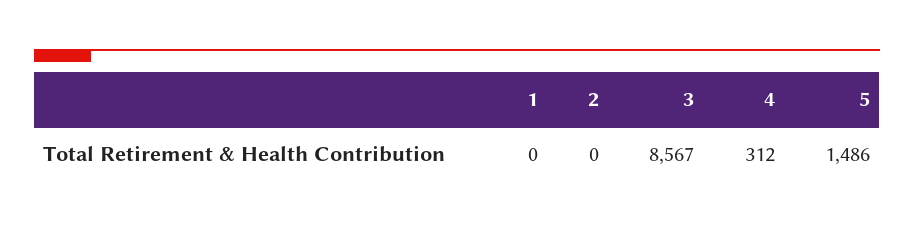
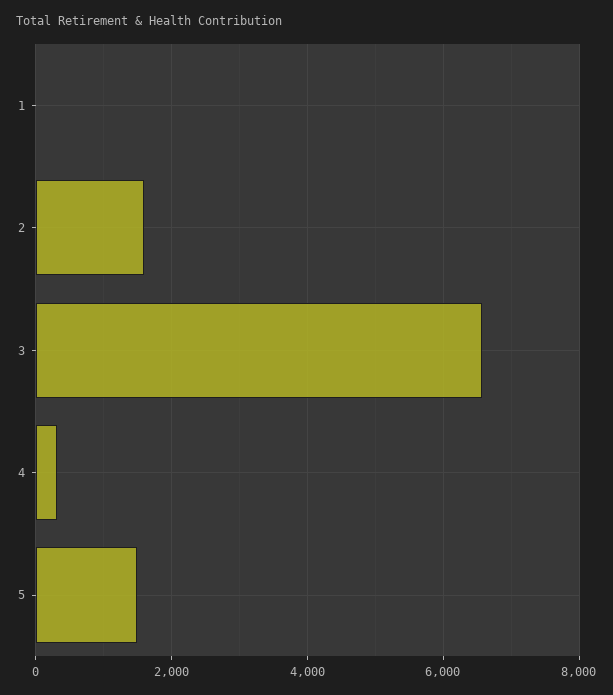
  {
    "1": 0,
-   "2": 0,
+   "2": 1600,
-   "3": 8567,
+   "3": 6600,
    "4": 312,
    "5": 1486
  }

